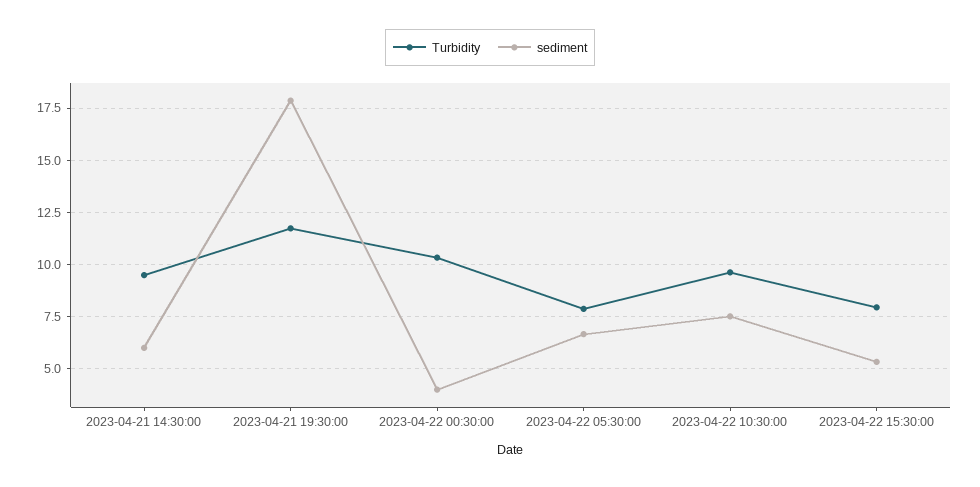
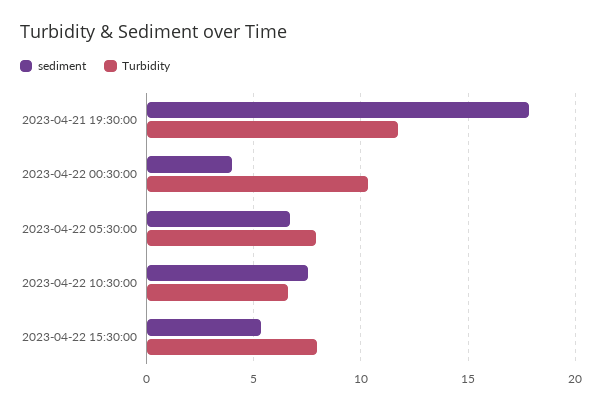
  {
    "Turbidity": {
-     "2023-04-21 14:30:00": 9.5,
      "2023-04-21 19:30:00": 11.5,
      "2023-04-22 00:30:00": 10.5,
      "2023-04-22 05:30:00": 8,
-     "2023-04-22 10:30:00": 9.5,
+     "2023-04-22 10:30:00": 6.5,
      "2023-04-22 15:30:00": 8
    },
    "sediment": {
-     "2023-04-21 14:30:00": 6,
      "2023-04-21 19:30:00": 18,
      "2023-04-22 00:30:00": 4,
      "2023-04-22 05:30:00": 6.5,
      "2023-04-22 10:30:00": 7.5,
      "2023-04-22 15:30:00": 5.5
    }
  }

